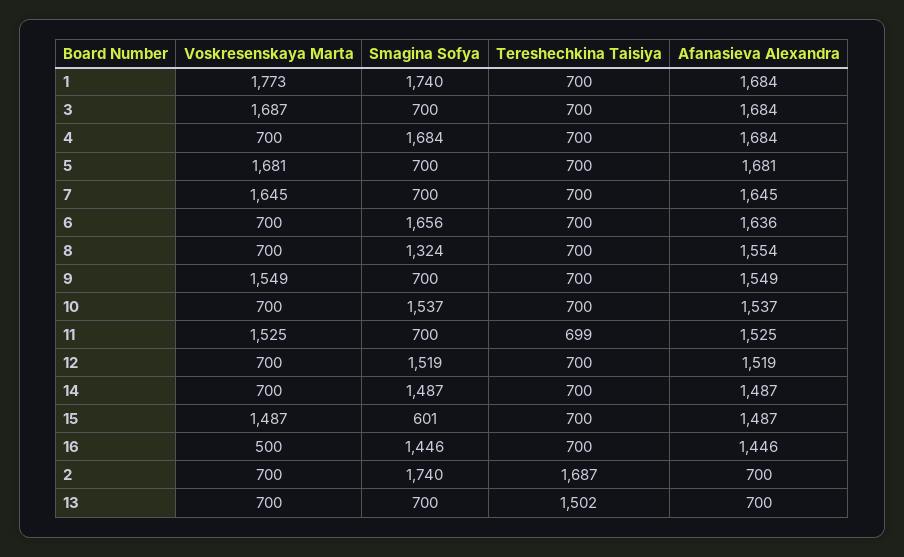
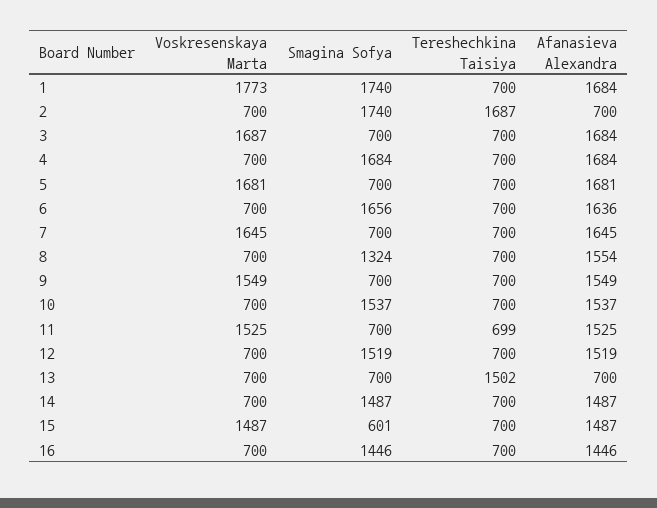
  {
    "Voskresenskaya Marta": {
      "1": 1773,
      "3": 1687,
      "4": 700,
      "5": 1681,
      "7": 1645,
      "6": 700,
      "8": 700,
      "9": 1549,
      "10": 700,
      "11": 1525,
      "12": 700,
      "14": 700,
      "15": 1487,
-     "16": 500,
+     "16": 700,
      "2": 700,
      "13": 700
    },
    "Smagina Sofya": {
      "1": 1740,
      "3": 700,
      "4": 1684,
      "5": 700,
      "7": 700,
      "6": 1656,
      "8": 1324,
      "9": 700,
      "10": 1537,
      "11": 700,
      "12": 1519,
      "14": 1487,
      "15": 601,
      "16": 1446,
      "2": 1740,
      "13": 700
    },
    "Tereshechkina Taisiya": {
      "1": 700,
      "3": 700,
      "4": 700,
      "5": 700,
      "7": 700,
      "6": 700,
      "8": 700,
      "9": 700,
      "10": 700,
      "11": 699,
      "12": 700,
      "14": 700,
      "15": 700,
      "16": 700,
      "2": 1687,
      "13": 1502
    },
    "Afanasieva Alexandra": {
      "1": 1684,
      "3": 1684,
      "4": 1684,
      "5": 1681,
      "7": 1645,
      "6": 1636,
      "8": 1554,
      "9": 1549,
      "10": 1537,
      "11": 1525,
      "12": 1519,
      "14": 1487,
      "15": 1487,
      "16": 1446,
      "2": 700,
      "13": 700
    }
  }

